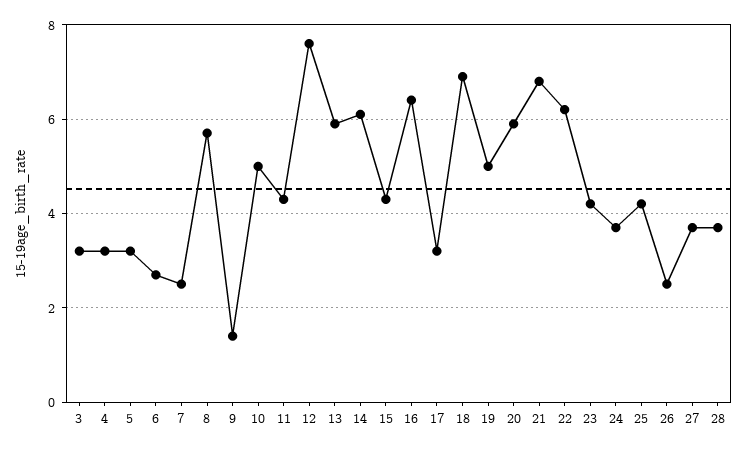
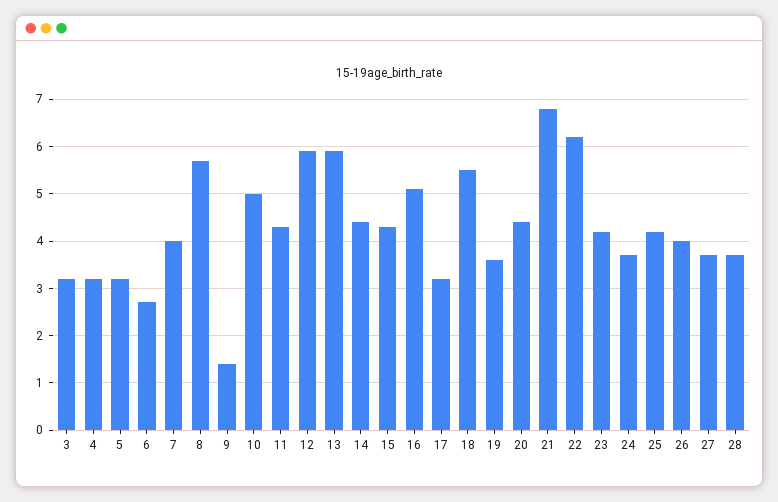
  {
    "3": 3,
    "4": 3,
    "5": 3,
    "6": 2.5,
-   "7": 2.5,
+   "7": 4,
    "8": 5.5,
    "9": 1.5,
    "10": 5,
    "11": 4.5,
-   "12": 7.5,
+   "12": 6,
    "13": 6,
-   "14": 6,
+   "14": 4.5,
    "15": 4.5,
-   "16": 6.5,
+   "16": 5,
    "17": 3,
-   "18": 7,
+   "18": 5.5,
-   "19": 5,
+   "19": 3.5,
-   "20": 6,
+   "20": 4.5,
    "21": 7,
    "22": 6,
    "23": 4,
    "24": 3.5,
    "25": 4,
-   "26": 2.5,
+   "26": 4,
    "27": 3.5,
    "28": 3.5
  }

